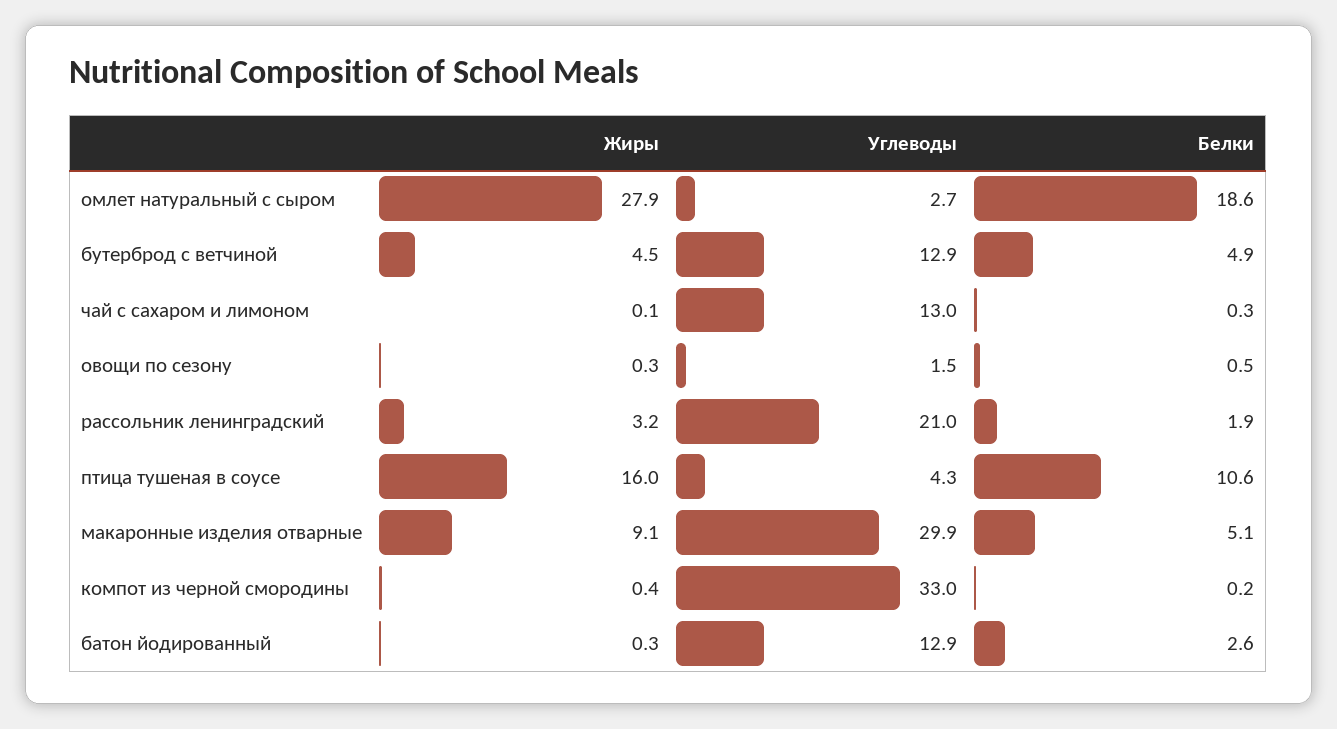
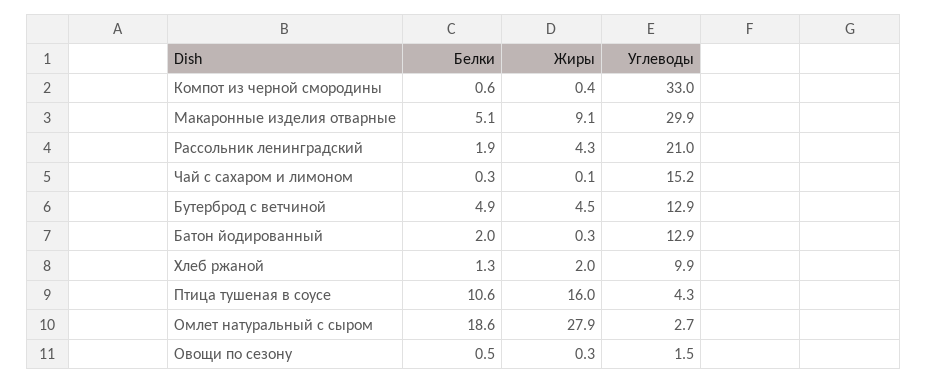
  {
    "Жиры": {
      "омлет натуральный с сыром": 27.9,
      "бутерброд с ветчиной": 4.5,
      "чай с сахаром и лимоном": 0.1,
      "овощи по сезону": 0.3,
-     "рассольник ленинградский": 3.2,
+     "рассольник ленинградский": 4.3,
      "птица тушеная в соусе": 16,
      "макаронные изделия отварные": 9.1,
      "компот из черной смородины": 0.4,
-     "батон йодированный": 0.3
+     "батон йодированный": 0.3,
+     "Хлеб ржаной": 2
    },
    "Углеводы": {
      "омлет натуральный с сыром": 2.7,
      "бутерброд с ветчиной": 12.9,
-     "чай с сахаром и лимоном": 13,
+     "чай с сахаром и лимоном": 15.2,
      "овощи по сезону": 1.5,
      "рассольник ленинградский": 21,
      "птица тушеная в соусе": 4.3,
      "макаронные изделия отварные": 29.9,
      "компот из черной смородины": 33,
-     "батон йодированный": 12.9
+     "батон йодированный": 12.9,
+     "Хлеб ржаной": 9.9
    },
    "Белки": {
      "омлет натуральный с сыром": 18.6,
      "бутерброд с ветчиной": 4.9,
      "чай с сахаром и лимоном": 0.3,
      "овощи по сезону": 0.5,
      "рассольник ленинградский": 1.9,
      "птица тушеная в соусе": 10.6,
      "макаронные изделия отварные": 5.1,
-     "компот из черной смородины": 0.2,
+     "компот из черной смородины": 0.6,
-     "батон йодированный": 2.6
+     "батон йодированный": 2,
+     "Хлеб ржаной": 1.3
    }
  }

